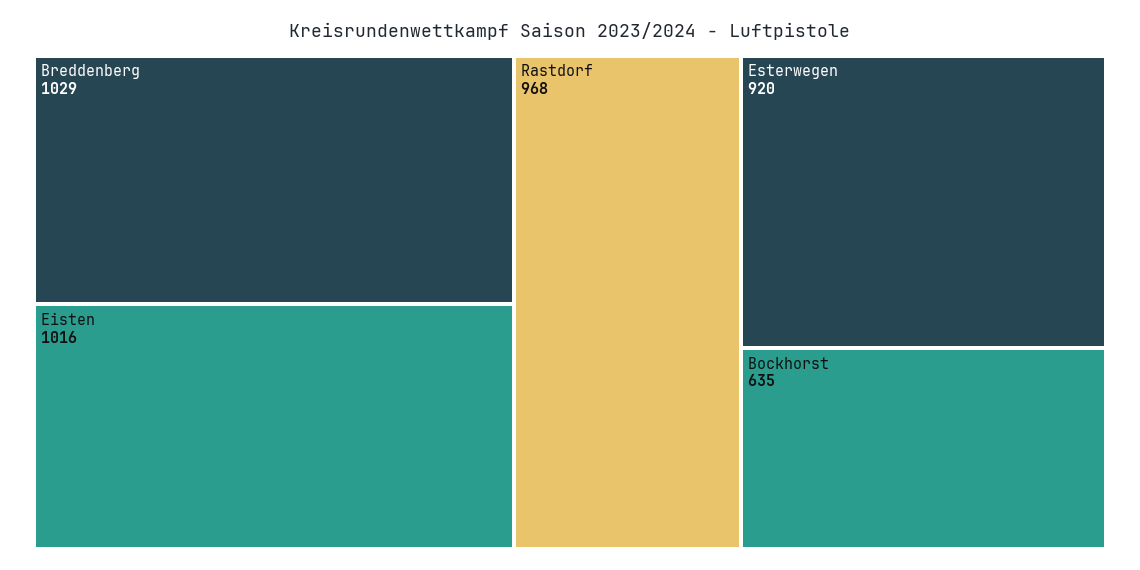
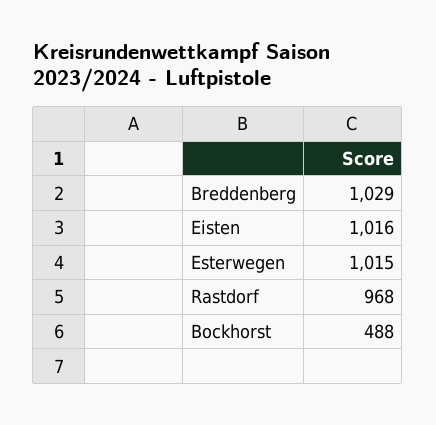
  {
    "Breddenberg": 1029,
    "Eisten": 1016,
    "Rastdorf": 968,
-   "Esterwegen": 920,
+   "Esterwegen": 1015,
-   "Bockhorst": 635
+   "Bockhorst": 488
  }

